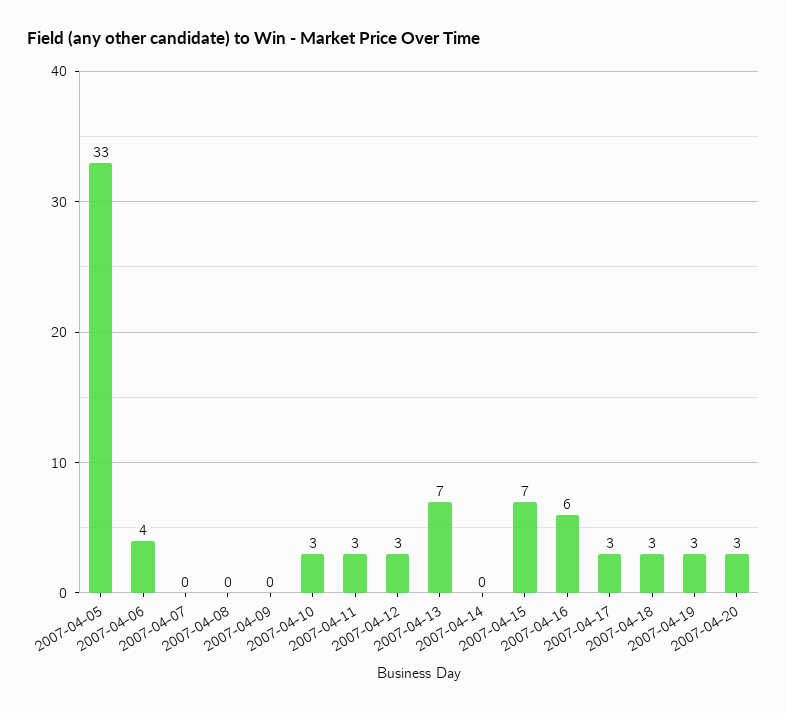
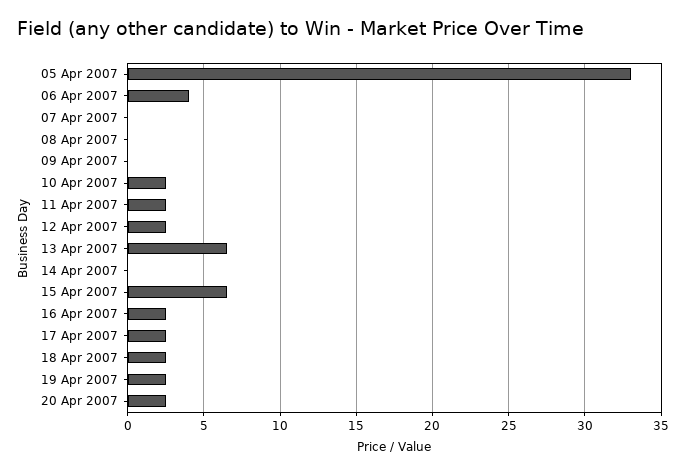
  {
    "2007-04-05": 33,
    "2007-04-06": 4,
    "2007-04-07": 0,
    "2007-04-08": 0,
    "2007-04-09": 0,
    "2007-04-10": 3,
    "2007-04-11": 3,
    "2007-04-12": 3,
    "2007-04-13": 7,
    "2007-04-14": 0,
    "2007-04-15": 7,
-   "2007-04-16": 6,
+   "2007-04-16": 2.5,
    "2007-04-17": 3,
    "2007-04-18": 3,
    "2007-04-19": 3,
    "2007-04-20": 3
  }

